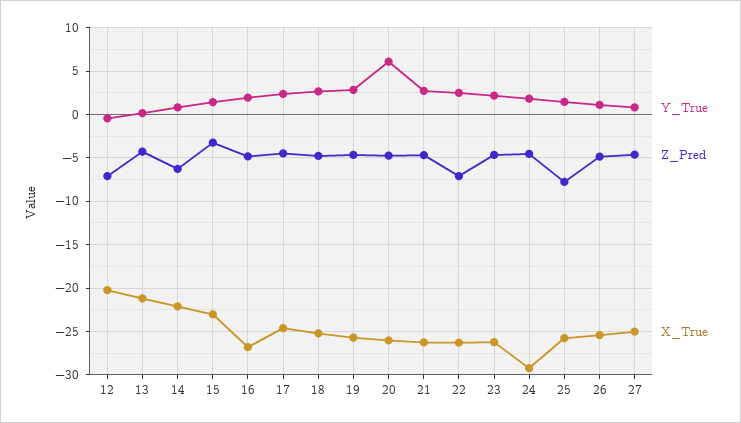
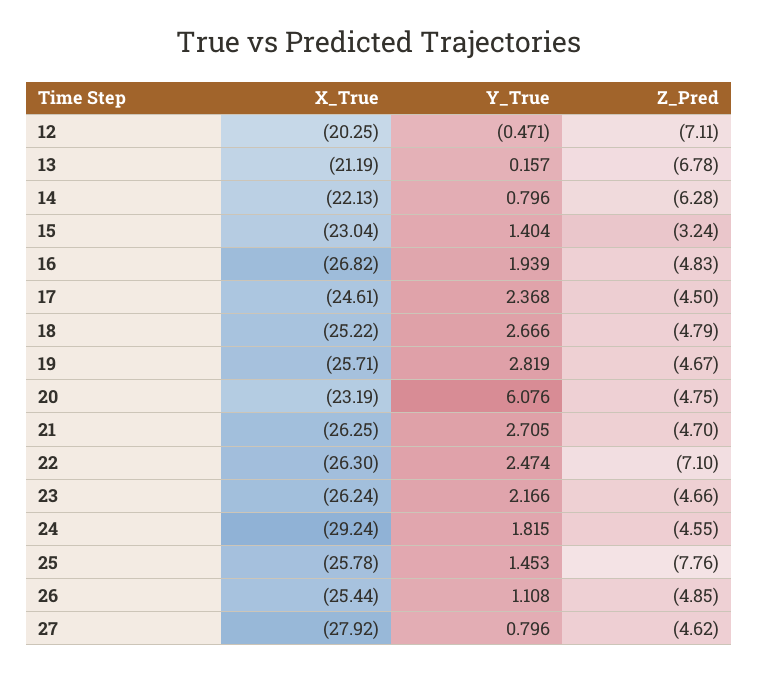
  {
    "Y_True": {
      "12": -0.471,
      "13": 0.157,
      "14": 0.796,
      "15": 1.404,
      "16": 1.939,
      "17": 2.368,
      "18": 2.666,
      "19": 2.819,
      "20": 6.076,
      "21": 2.705,
      "22": 2.474,
      "23": 2.166,
      "24": 1.815,
      "25": 1.453,
      "26": 1.108,
      "27": 0.796
    },
    "Z_Pred": {
      "12": -7.11,
-     "13": -4,
+     "13": -6.78,
      "14": -6.28,
      "15": -3.24,
      "16": -4.83,
      "17": -4.5,
      "18": -4.79,
      "19": -4.67,
      "20": -4.75,
      "21": -4.7,
      "22": -7.1,
      "23": -4.66,
      "24": -4.55,
      "25": -7.76,
      "26": -4.85,
      "27": -4.62
    },
    "X_True": {
      "12": -20.25,
      "13": -21.19,
      "14": -22.13,
      "15": -23.04,
      "16": -26.82,
      "17": -24.61,
      "18": -25.22,
      "19": -25.71,
-     "20": -26,
+     "20": -23.19,
      "21": -26.25,
      "22": -26.3,
      "23": -26.24,
      "24": -29.24,
      "25": -25.78,
      "26": -25.44,
-     "27": -25
+     "27": -27.92
    }
  }

